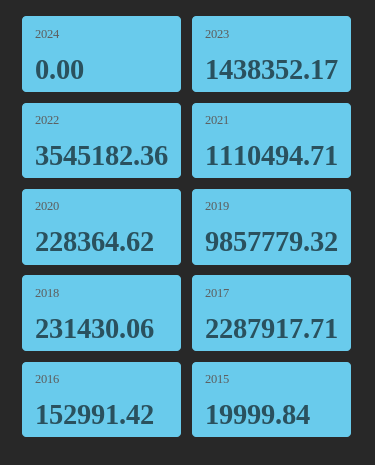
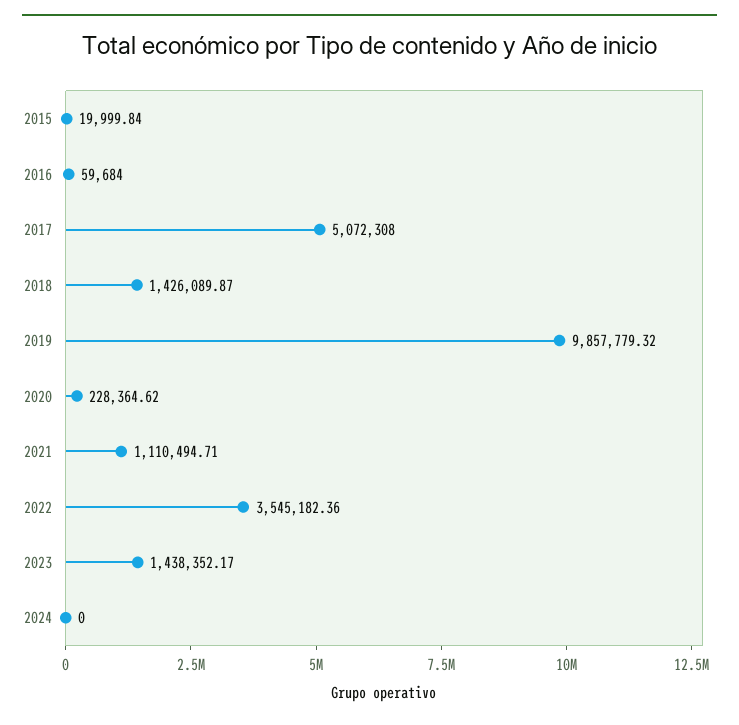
  {
    "2024": 0,
    "2023": 1438352.17,
    "2022": 3545182.36,
    "2021": 1110494.71,
    "2020": 228364.62,
    "2019": 9857779.32,
-   "2018": 231430.06,
+   "2018": 1426089.87,
-   "2017": 2287917.71,
+   "2017": 5072308,
-   "2016": 152991.42,
+   "2016": 59684,
    "2015": 19999.84
  }

